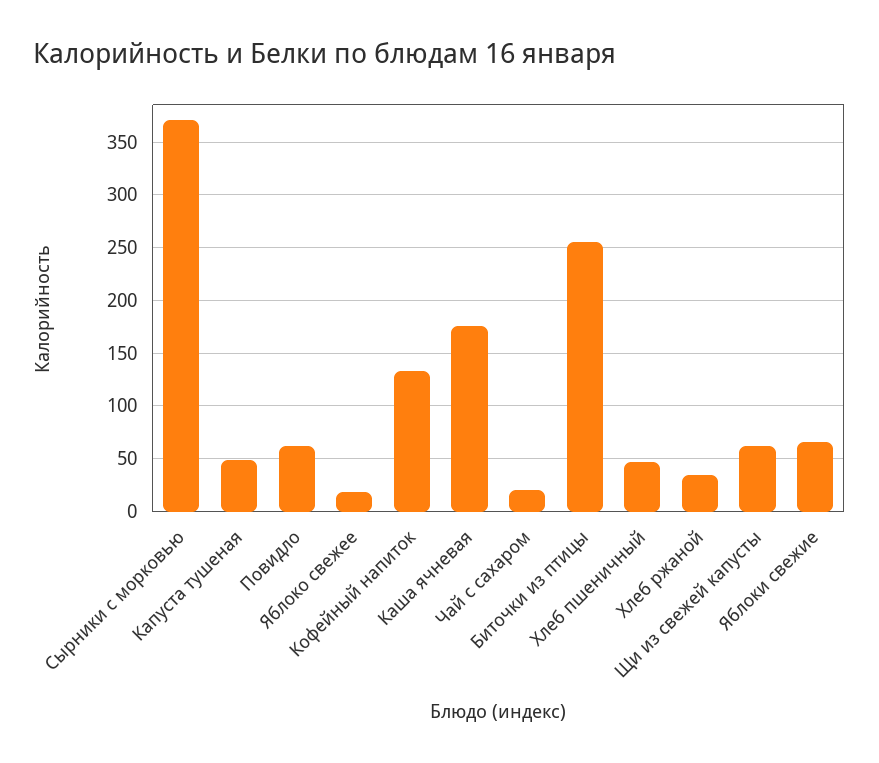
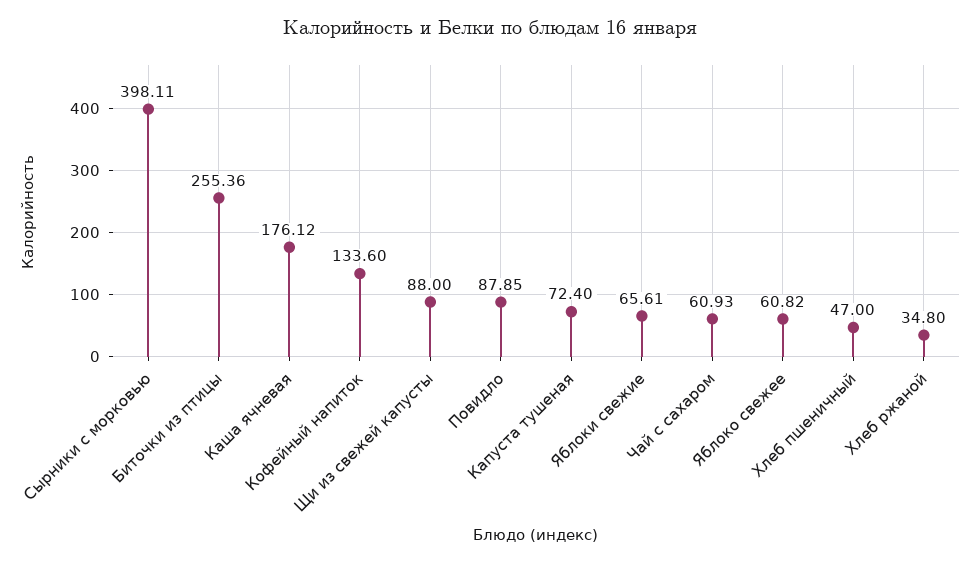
  {
-   "Сырники с морковью": 370,
+   "Сырники с морковью": 398.11,
-   "Капуста тушеная": 50,
+   "Капуста тушеная": 72.4,
-   "Повидло": 60,
+   "Повидло": 87.85,
-   "Яблоко свежее": 20,
+   "Яблоко свежее": 60.82,
    "Кофейный напиток": 133.6,
    "Каша ячневая": 176.12,
-   "Чай с сахаром": 20,
+   "Чай с сахаром": 60.93,
    "Биточки из птицы": 255.36,
    "Хлеб пшеничный": 47,
    "Хлеб ржаной": 34.8,
-   "Щи из свежей капусты": 60,
+   "Щи из свежей капусты": 88,
    "Яблоки свежие": 65.61
  }

